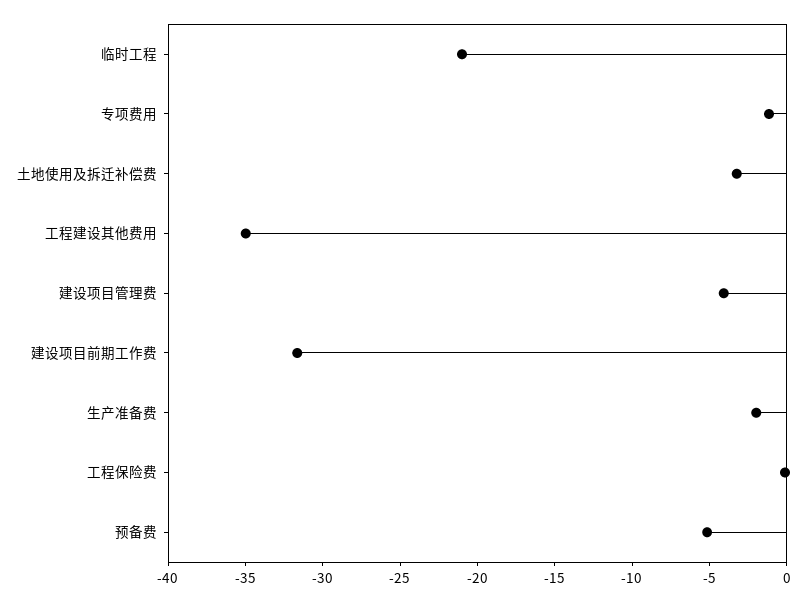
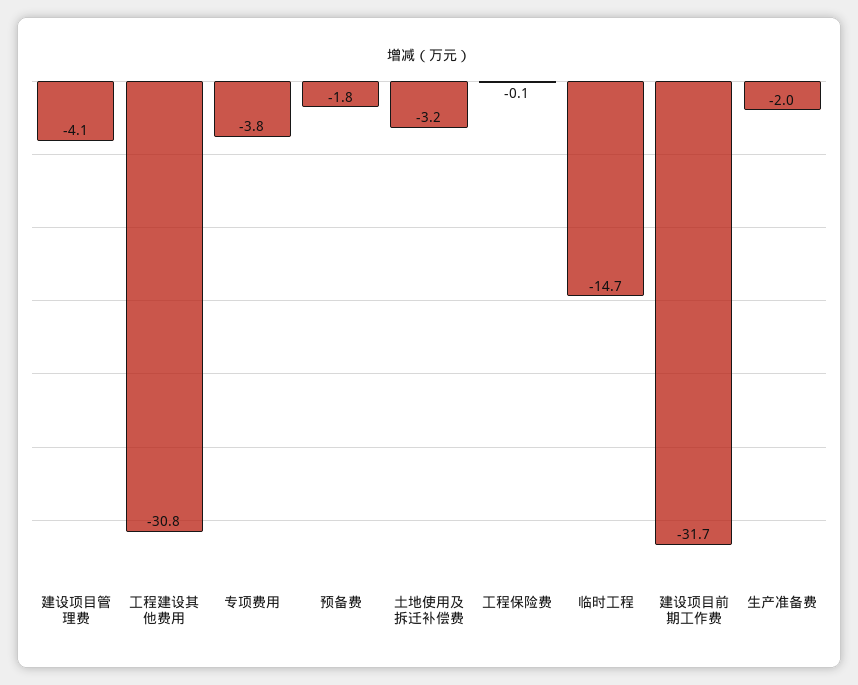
  {
-   "临时工程": -21,
+   "临时工程": -14.7,
-   "专项费用": -1,
+   "专项费用": -3.8,
    "土地使用及拆迁补偿费": -3.2,
-   "工程建设其他费用": -35,
+   "工程建设其他费用": -30.8,
    "建设项目管理费": -4.1,
    "建设项目前期工作费": -31.7,
    "生产准备费": -2,
    "工程保险费": -0.1,
-   "预备费": -5
+   "预备费": -1.8
  }

